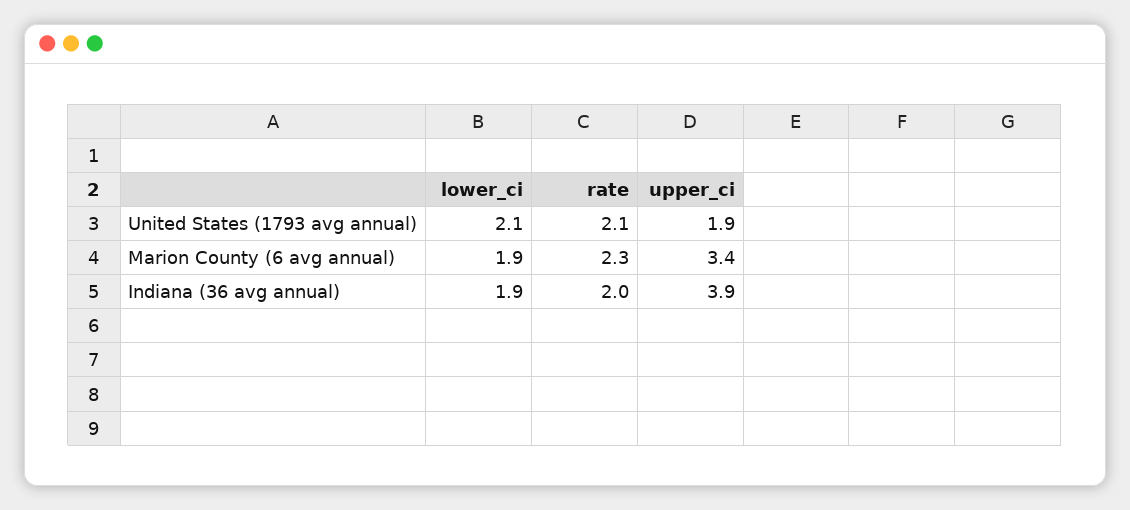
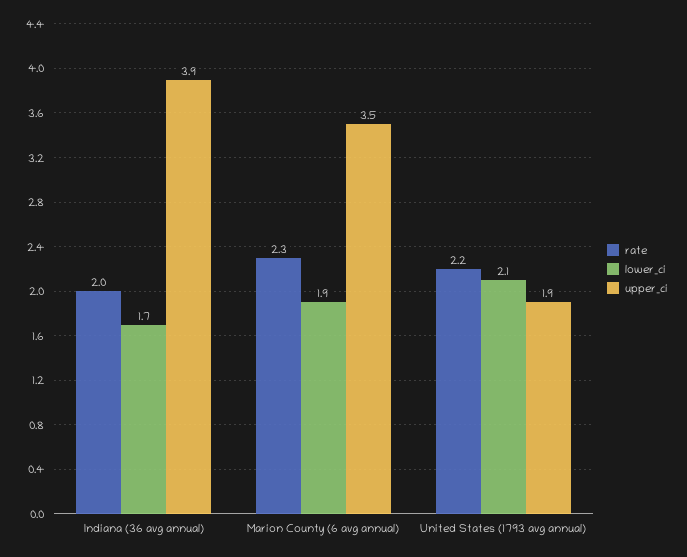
  {
    "lower_ci": {
      "United States (1793 avg annual)": 2.1,
      "Marion County (6 avg annual)": 1.9,
-     "Indiana (36 avg annual)": 1.9
+     "Indiana (36 avg annual)": 1.7
    },
    "rate": {
-     "United States (1793 avg annual)": 2.1,
+     "United States (1793 avg annual)": 2.2,
      "Marion County (6 avg annual)": 2.3,
      "Indiana (36 avg annual)": 2
    },
    "upper_ci": {
      "United States (1793 avg annual)": 1.9,
-     "Marion County (6 avg annual)": 3.4,
+     "Marion County (6 avg annual)": 3.5,
      "Indiana (36 avg annual)": 3.9
    }
  }

